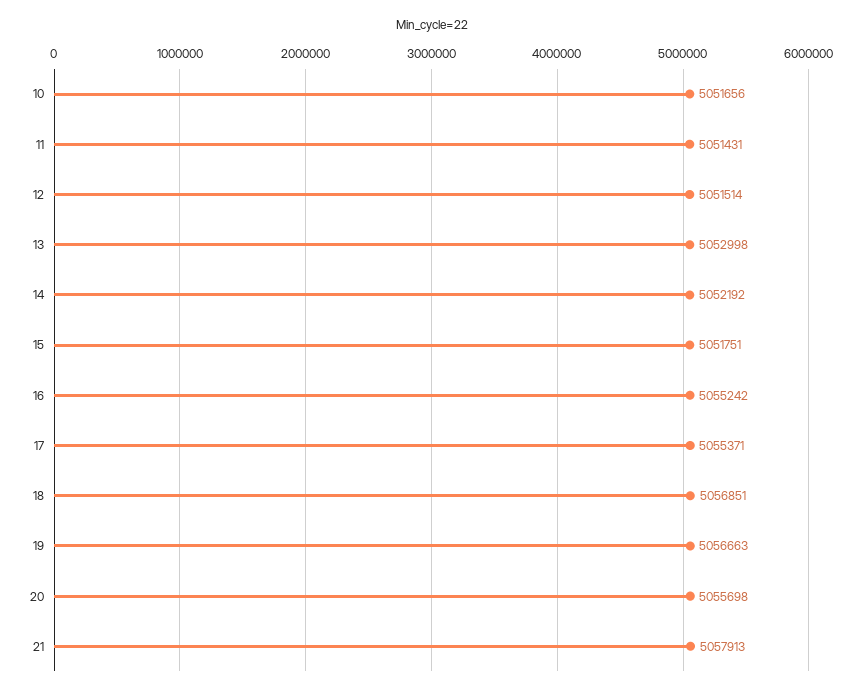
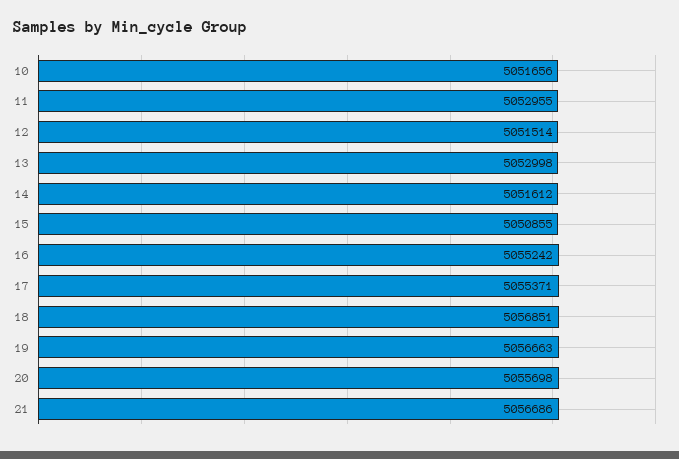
  {
    "10": 5051656,
-   "11": 5051431,
+   "11": 5052955,
    "12": 5051514,
    "13": 5052998,
-   "14": 5052192,
+   "14": 5051612,
-   "15": 5051751,
+   "15": 5050855,
    "16": 5055242,
    "17": 5055371,
    "18": 5056851,
    "19": 5056663,
    "20": 5055698,
-   "21": 5057913
+   "21": 5056686
  }

